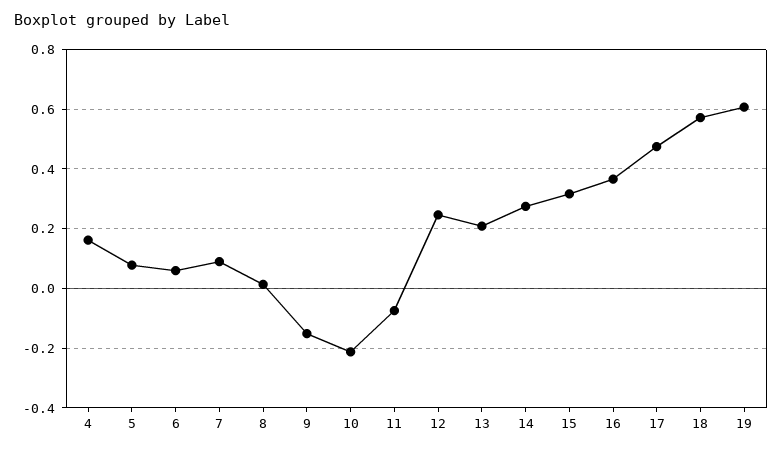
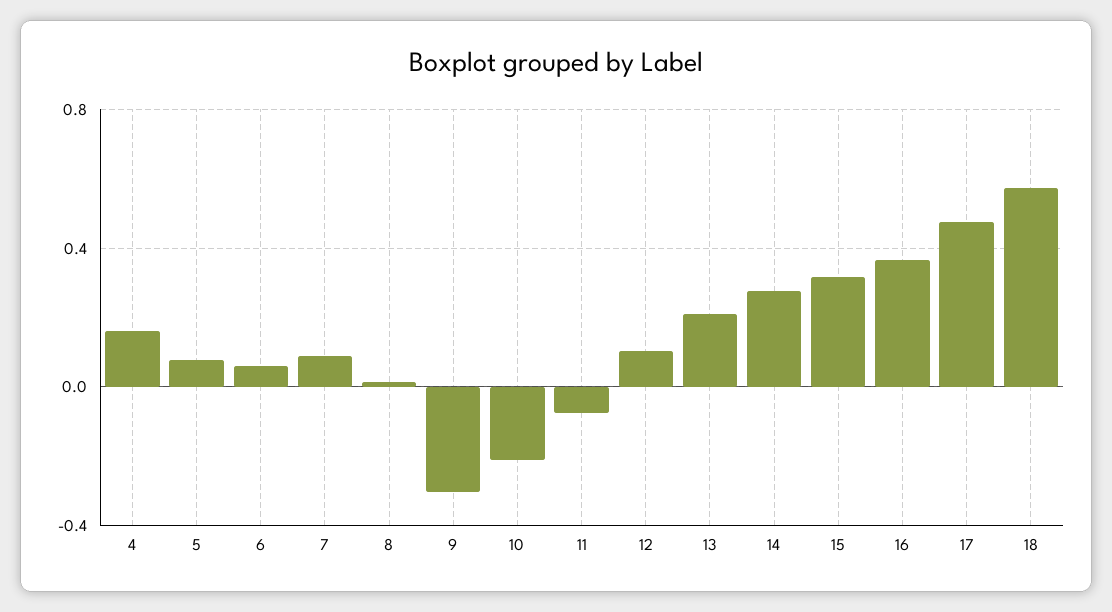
  {
    "4": 0.15,
    "5": 0.075,
    "6": 0.05,
    "7": 0.1,
    "8": 0.025,
-   "9": -0.15,
+   "9": -0.3,
    "10": -0.2,
    "11": -0.075,
-   "12": 0.25,
+   "12": 0.1,
    "13": 0.2,
    "14": 0.275,
    "15": 0.325,
    "16": 0.375,
    "17": 0.475,
-   "18": 0.575,
+   "18": 0.575
-   "19": 0.6
  }

